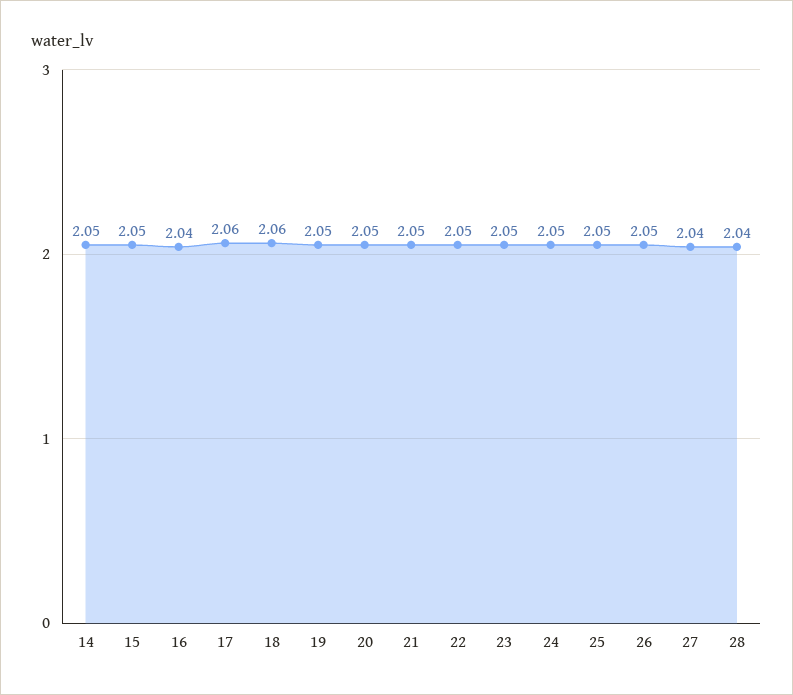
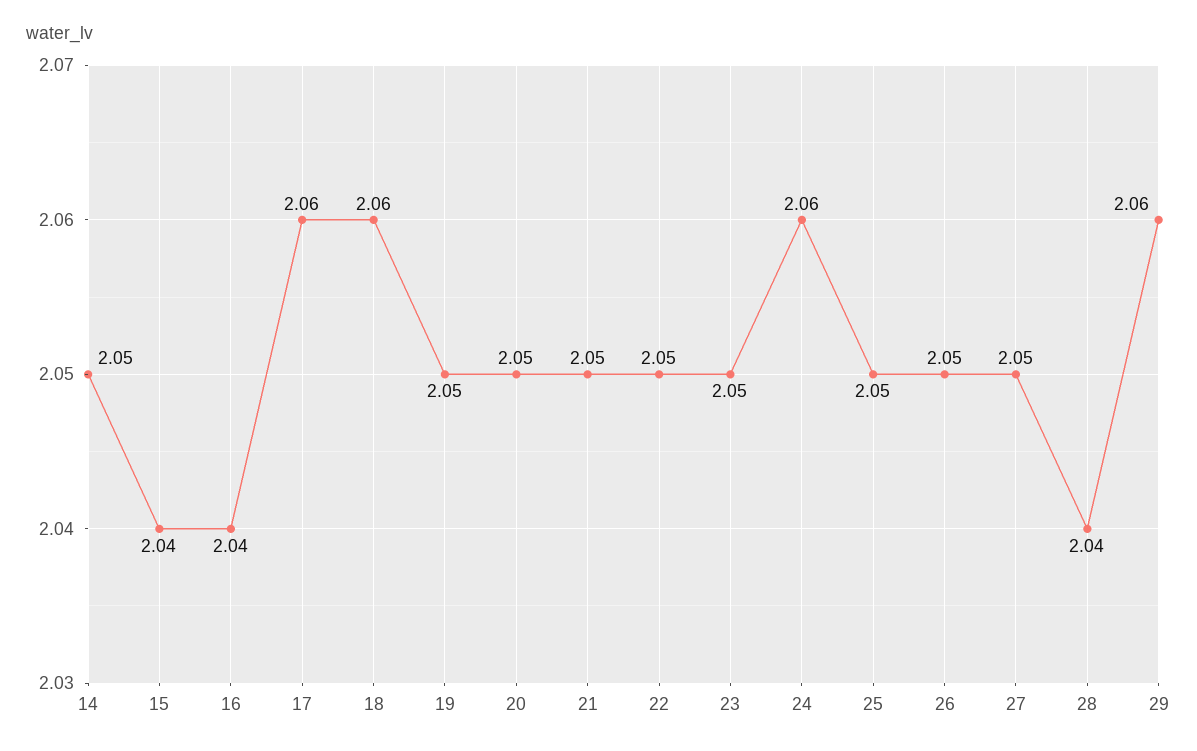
  {
    "14": 2.05,
-   "15": 2.05,
+   "15": 2.04,
    "16": 2.04,
    "17": 2.06,
    "18": 2.06,
    "19": 2.05,
    "20": 2.05,
    "21": 2.05,
    "22": 2.05,
    "23": 2.05,
-   "24": 2.05,
+   "24": 2.06,
    "25": 2.05,
    "26": 2.05,
-   "27": 2.04,
+   "27": 2.05,
-   "28": 2.04
+   "28": 2.04,
+   "29": 2.06
  }

